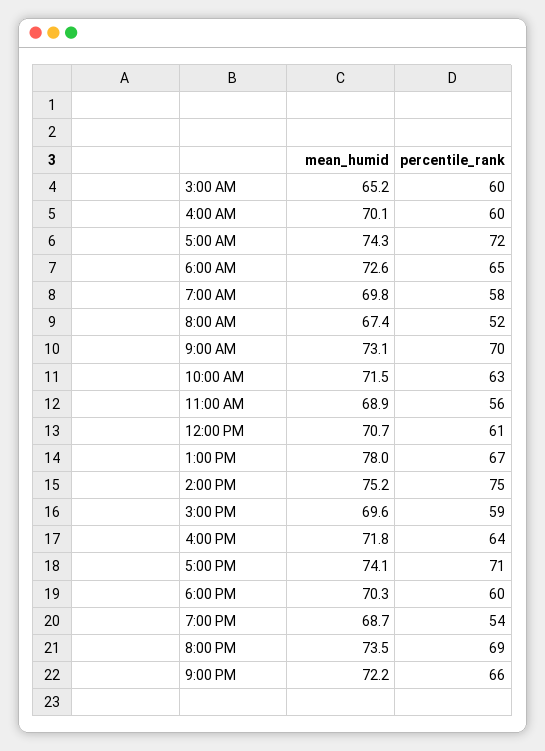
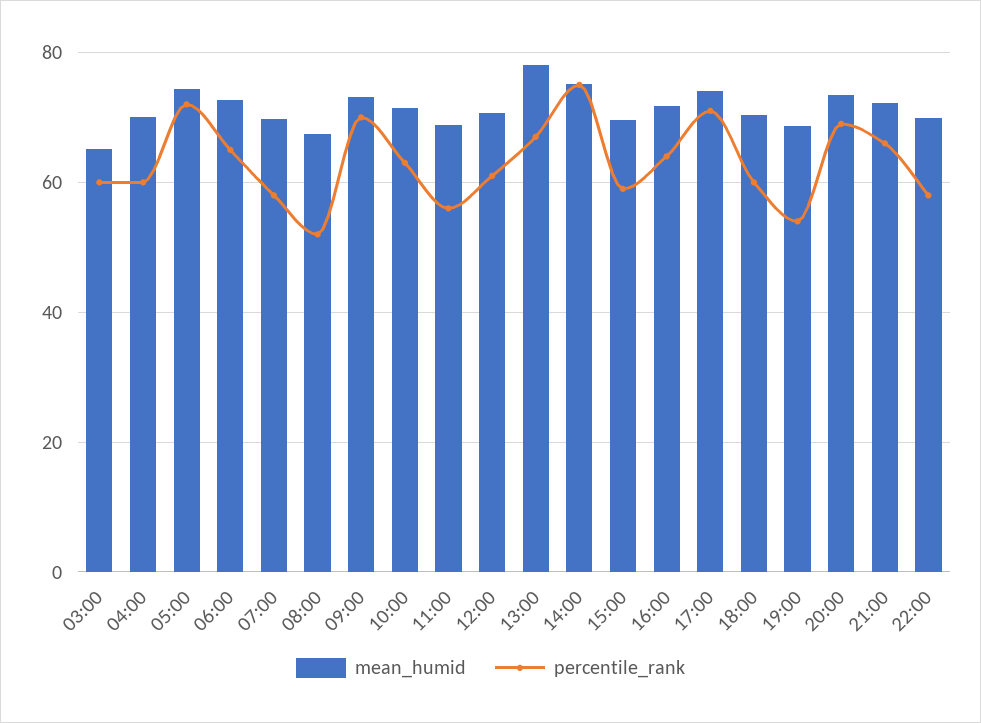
  {
    "mean_humid": {
      "3:00 AM": 65.2,
      "4:00 AM": 70.1,
      "5:00 AM": 74.3,
      "6:00 AM": 72.6,
      "7:00 AM": 69.8,
      "8:00 AM": 67.4,
      "9:00 AM": 73.1,
      "10:00 AM": 71.5,
      "11:00 AM": 68.9,
      "12:00 PM": 70.7,
      "1:00 PM": 78,
      "2:00 PM": 75.2,
      "3:00 PM": 69.6,
      "4:00 PM": 71.8,
      "5:00 PM": 74.1,
      "6:00 PM": 70.3,
      "7:00 PM": 68.7,
      "8:00 PM": 73.5,
-     "9:00 PM": 72.2
+     "9:00 PM": 72.2,
+     "22:00": 70
    },
    "percentile_rank": {
      "3:00 AM": 60,
      "4:00 AM": 60,
      "5:00 AM": 72,
      "6:00 AM": 65,
      "7:00 AM": 58,
      "8:00 AM": 52,
      "9:00 AM": 70,
      "10:00 AM": 63,
      "11:00 AM": 56,
      "12:00 PM": 61,
      "1:00 PM": 67,
      "2:00 PM": 75,
      "3:00 PM": 59,
      "4:00 PM": 64,
      "5:00 PM": 71,
      "6:00 PM": 60,
      "7:00 PM": 54,
      "8:00 PM": 69,
-     "9:00 PM": 66
+     "9:00 PM": 66,
+     "22:00": 58
    }
  }

